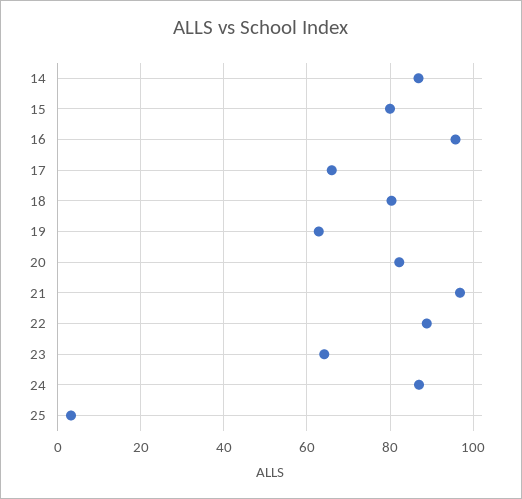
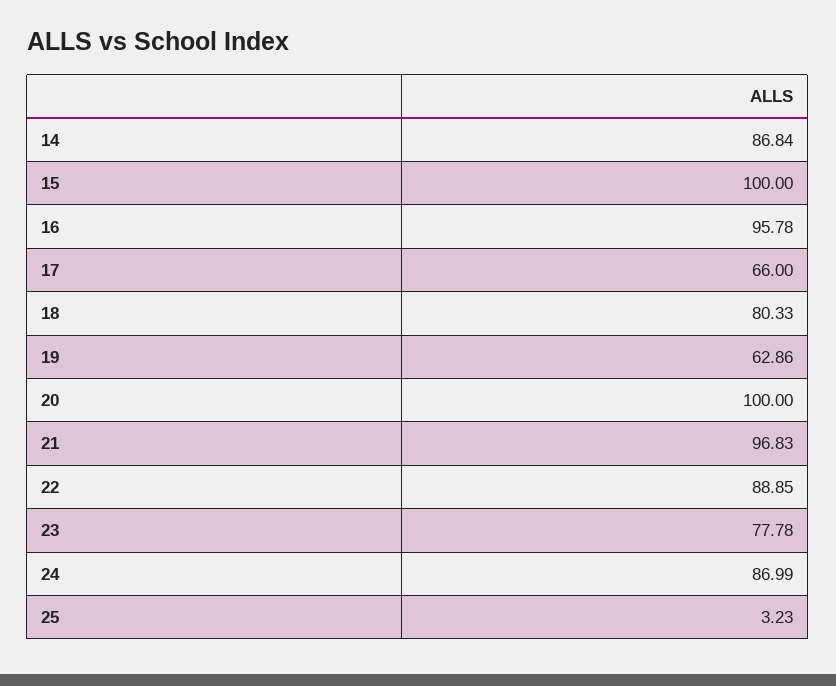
  {
    "14": 86.84,
-   "15": 80,
+   "15": 100,
    "16": 95.78,
    "17": 66,
    "18": 80.33,
    "19": 62.86,
-   "20": 82,
+   "20": 100,
    "21": 96.83,
    "22": 88.85,
-   "23": 64,
+   "23": 77.78,
    "24": 86.99,
    "25": 3.23
  }

